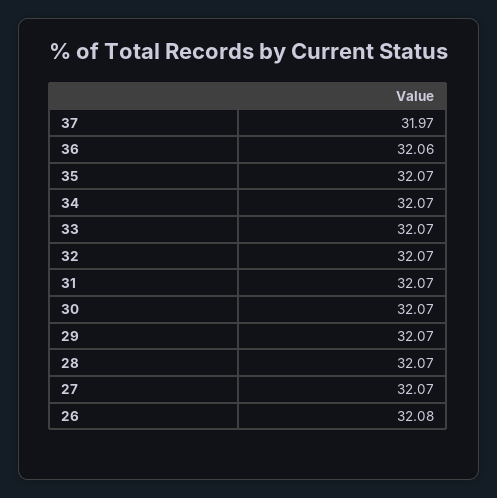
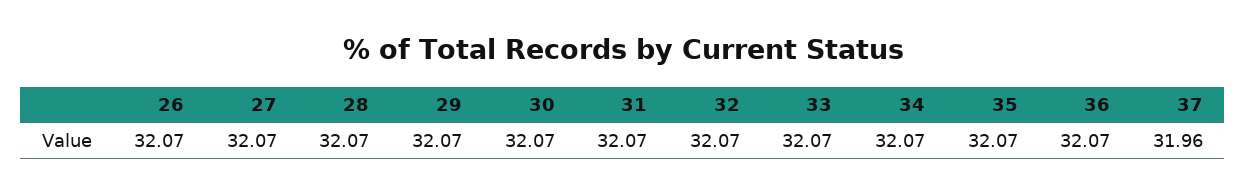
  {
-   "37": 31.97,
+   "37": 31.96,
-   "36": 32.06,
+   "36": 32.07,
    "35": 32.07,
    "34": 32.07,
    "33": 32.07,
    "32": 32.07,
    "31": 32.07,
    "30": 32.07,
    "29": 32.07,
    "28": 32.07,
    "27": 32.07,
-   "26": 32.08
+   "26": 32.07
  }

